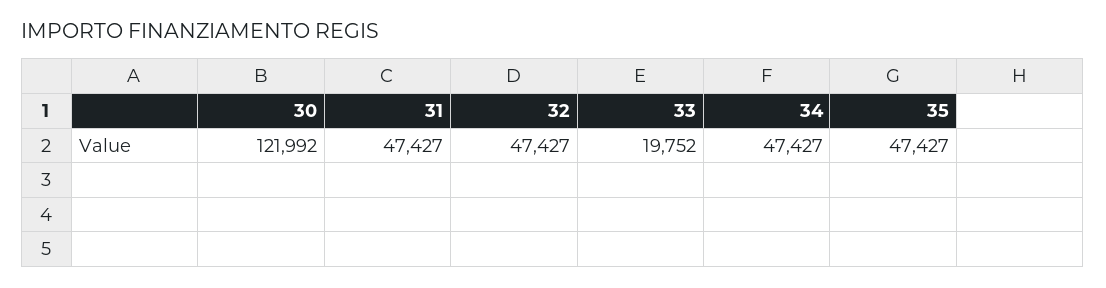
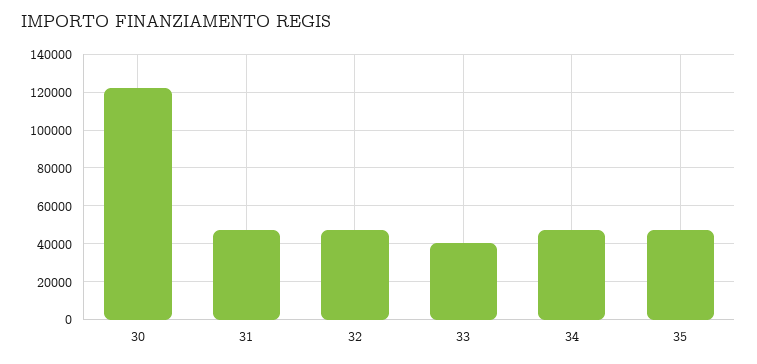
  {
    "30": 121992,
    "31": 47427,
    "32": 47427,
-   "33": 19752,
+   "33": 40000,
    "34": 47427,
    "35": 47427
  }

